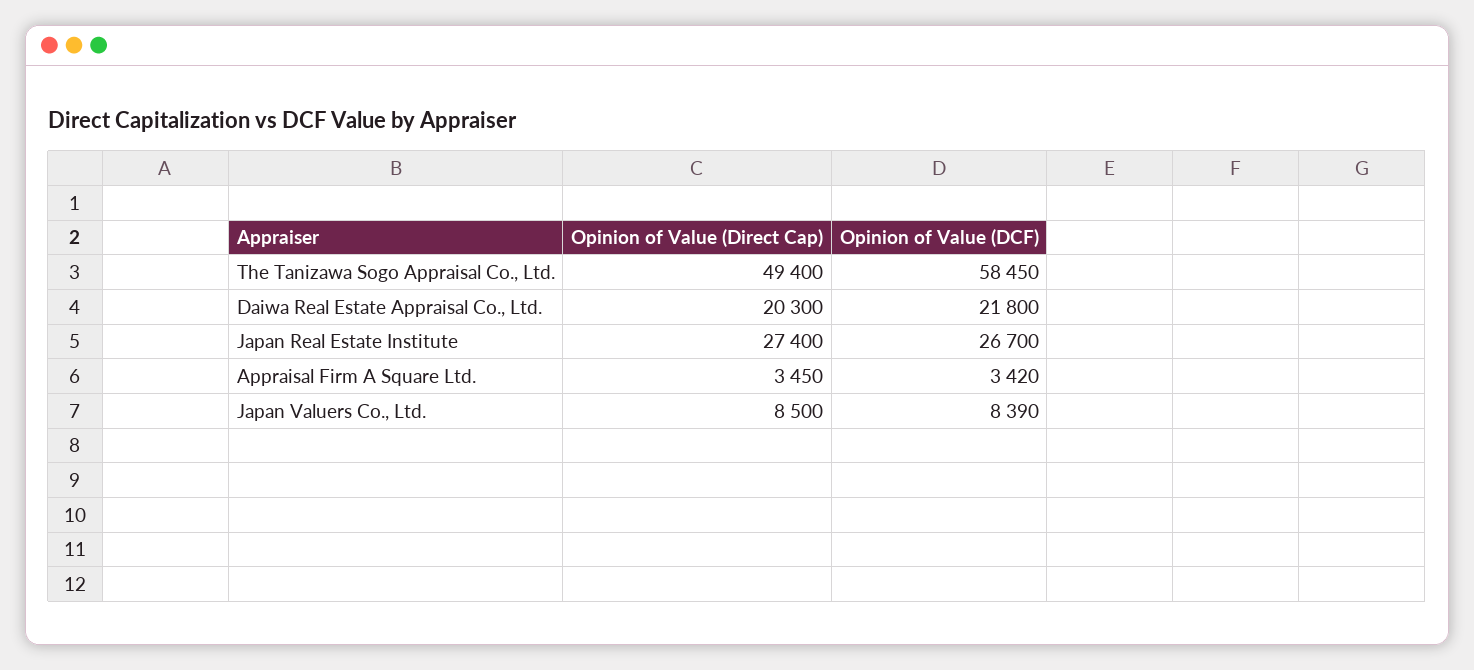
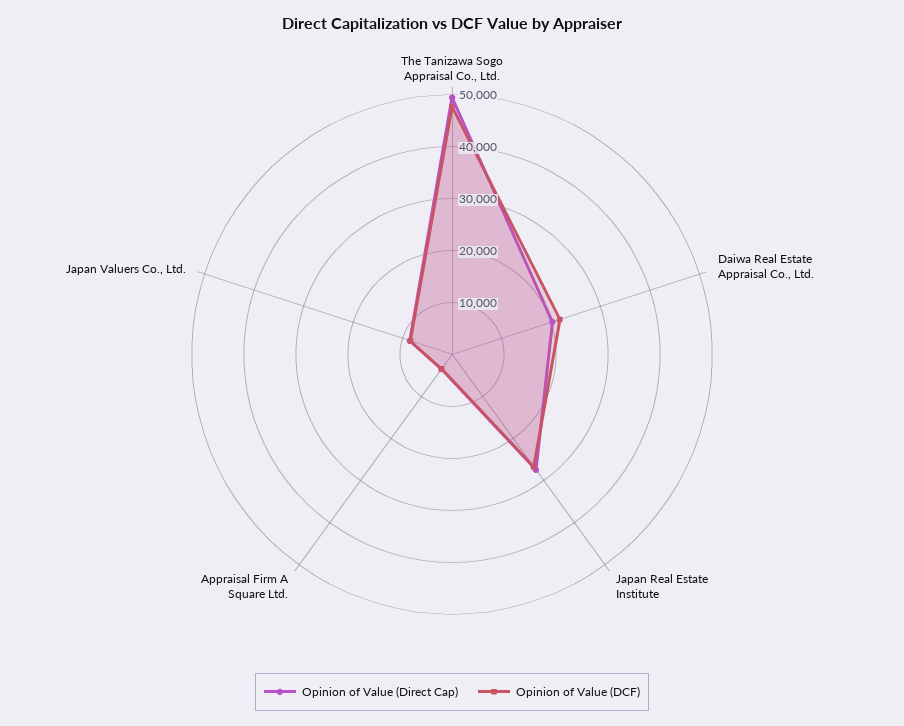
  {
    "Opinion of Value (Direct Cap)": {
      "The Tanizawa Sogo Appraisal Co., Ltd.": 49400,
      "Daiwa Real Estate Appraisal Co., Ltd.": 20300,
      "Japan Real Estate Institute": 27400,
      "Appraisal Firm A Square Ltd.": 3450,
      "Japan Valuers Co., Ltd.": 8500
    },
    "Opinion of Value (DCF)": {
-     "The Tanizawa Sogo Appraisal Co., Ltd.": 58450,
+     "The Tanizawa Sogo Appraisal Co., Ltd.": 48000,
      "Daiwa Real Estate Appraisal Co., Ltd.": 21800,
      "Japan Real Estate Institute": 26700,
      "Appraisal Firm A Square Ltd.": 3420,
      "Japan Valuers Co., Ltd.": 8390
    }
  }

